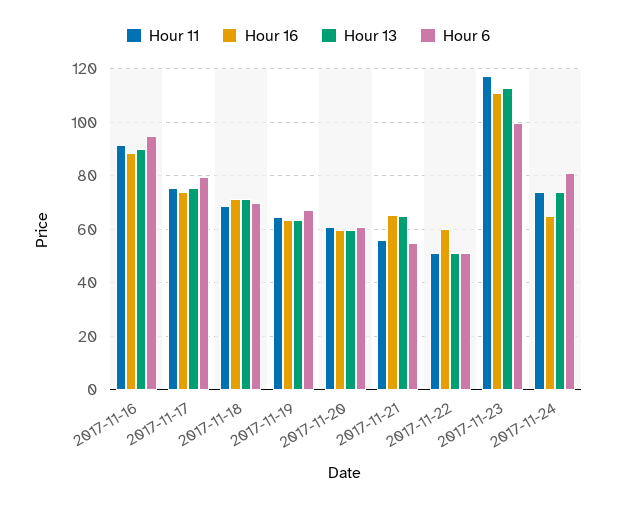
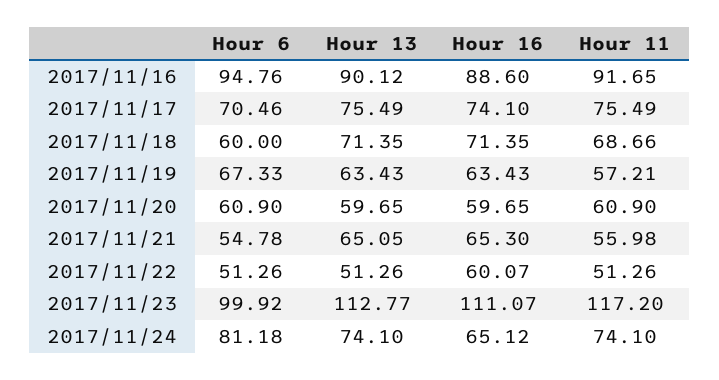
  {
    "Hour 11": {
      "2017-11-16": 91.65,
      "2017-11-17": 75.49,
      "2017-11-18": 68.66,
-     "2017-11-19": 65,
+     "2017-11-19": 57.21,
      "2017-11-20": 60.9,
      "2017-11-21": 55.98,
      "2017-11-22": 51.26,
      "2017-11-23": 117.2,
      "2017-11-24": 74.1
    },
    "Hour 16": {
      "2017-11-16": 88.6,
      "2017-11-17": 74.1,
      "2017-11-18": 71.35,
      "2017-11-19": 63.43,
      "2017-11-20": 59.65,
      "2017-11-21": 65.3,
      "2017-11-22": 60.07,
      "2017-11-23": 111.07,
      "2017-11-24": 65.12
    },
    "Hour 13": {
      "2017-11-16": 90.12,
      "2017-11-17": 75.49,
      "2017-11-18": 71.35,
      "2017-11-19": 63.43,
      "2017-11-20": 59.65,
      "2017-11-21": 65.05,
      "2017-11-22": 51.26,
      "2017-11-23": 112.77,
      "2017-11-24": 74.1
    },
    "Hour 6": {
      "2017-11-16": 94.76,
-     "2017-11-17": 80,
+     "2017-11-17": 70.46,
-     "2017-11-18": 70,
+     "2017-11-18": 60,
      "2017-11-19": 67.33,
      "2017-11-20": 60.9,
      "2017-11-21": 54.78,
      "2017-11-22": 51.26,
      "2017-11-23": 99.92,
      "2017-11-24": 81.18
    }
  }

